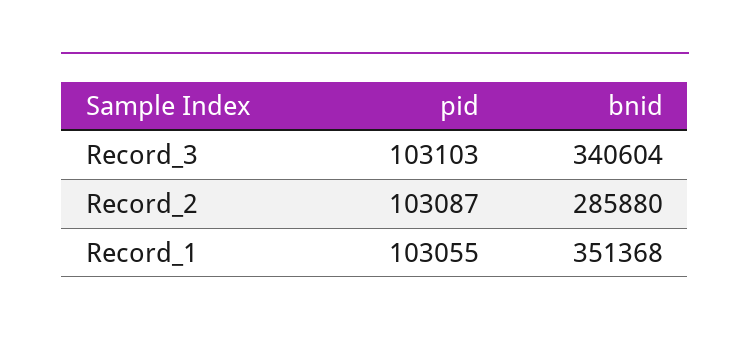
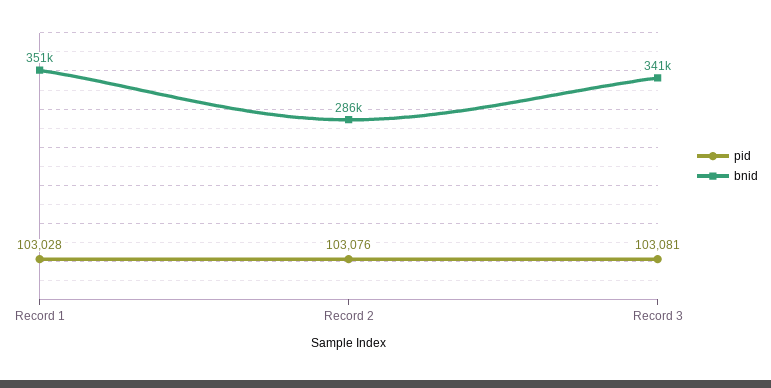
  {
    "pid": {
-     "Record_3": 103103,
+     "Record_3": 103081,
-     "Record_2": 103087,
+     "Record_2": 103076,
-     "Record_1": 103055
+     "Record_1": 103028
    },
    "bnid": {
      "Record_3": 340604,
      "Record_2": 285880,
      "Record_1": 351368
    }
  }

